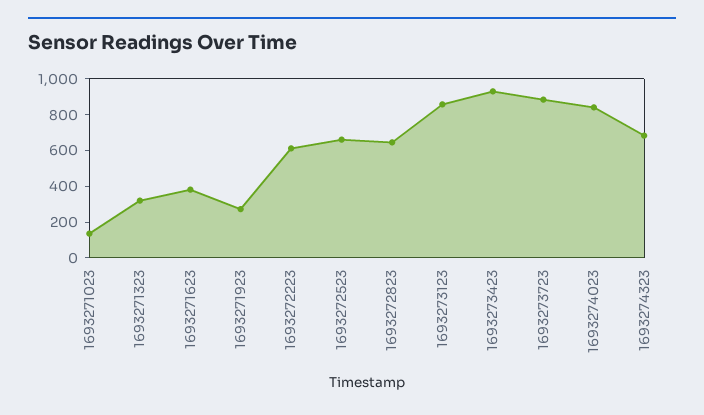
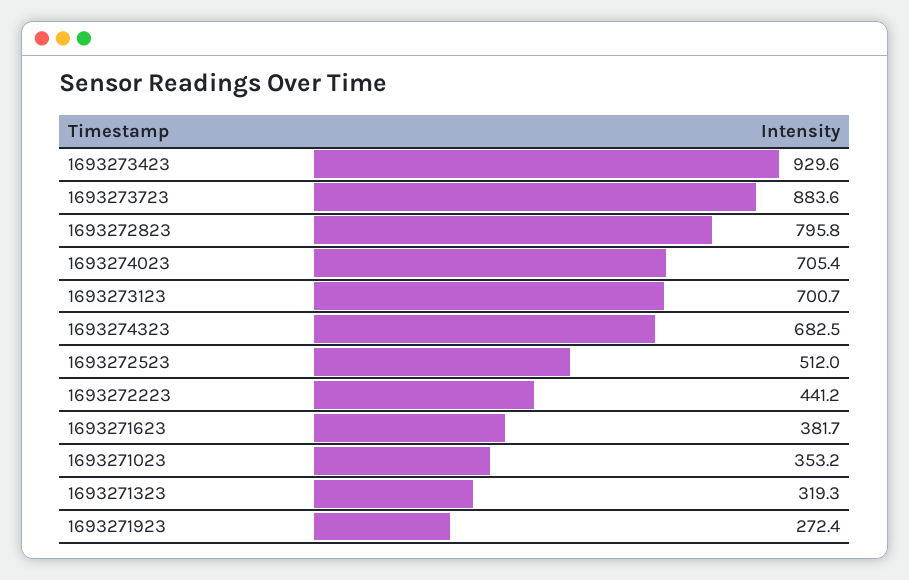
  {
-   "1693271023": 150,
+   "1693271023": 353.2,
    "1693271323": 319.3,
    "1693271623": 381.7,
    "1693271923": 272.4,
-   "1693272223": 600,
+   "1693272223": 441.2,
-   "1693272523": 650,
+   "1693272523": 512,
-   "1693272823": 650,
+   "1693272823": 795.8,
-   "1693273123": 850,
+   "1693273123": 700.7,
    "1693273423": 929.6,
    "1693273723": 883.6,
-   "1693274023": 850,
+   "1693274023": 705.4,
    "1693274323": 682.5
  }

